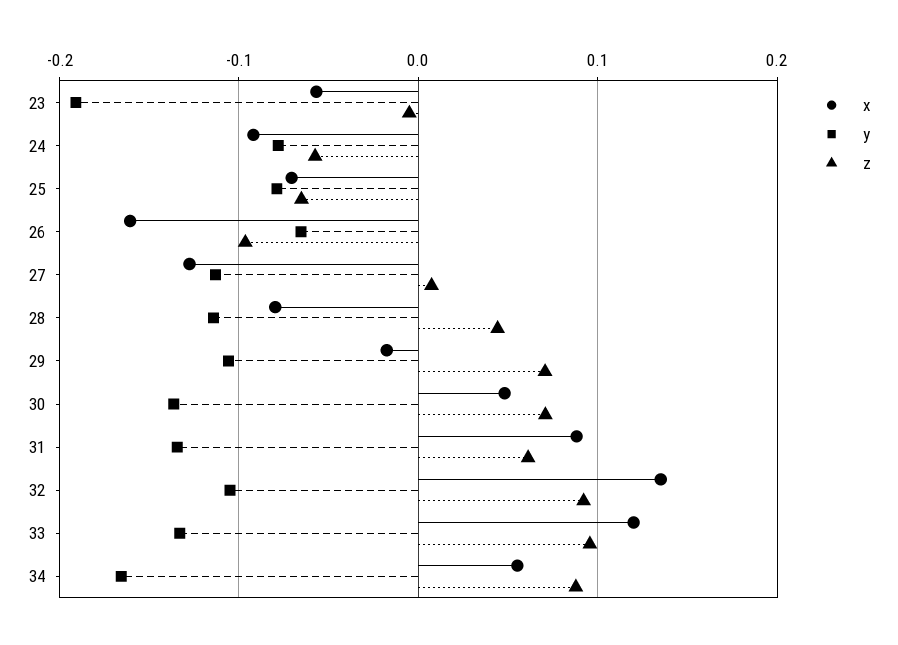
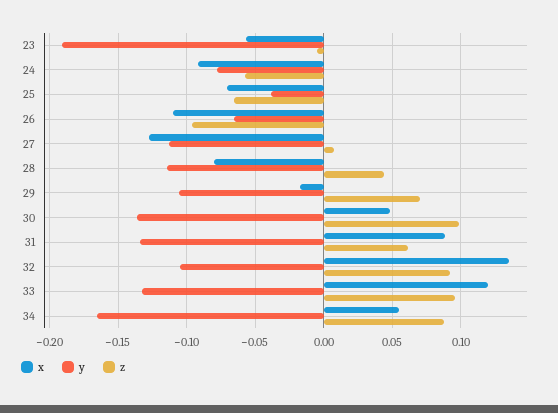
  {
    "x": {
      "23": -0.055,
      "24": -0.09,
      "25": -0.07,
-     "26": -0.16,
+     "26": -0.11,
      "27": -0.13,
      "28": -0.08,
      "29": -0.02,
      "30": 0.05,
      "31": 0.09,
      "32": 0.135,
      "33": 0.12,
      "34": 0.055
    },
    "y": {
      "23": -0.19,
      "24": -0.08,
-     "25": -0.08,
+     "25": -0.04,
      "26": -0.065,
      "27": -0.115,
      "28": -0.115,
      "29": -0.105,
      "30": -0.135,
      "31": -0.135,
      "32": -0.105,
      "33": -0.135,
      "34": -0.165
    },
    "z": {
      "23": -0.005,
      "24": -0.06,
      "25": -0.065,
      "26": -0.095,
      "27": 0.005,
      "28": 0.045,
      "29": 0.07,
-     "30": 0.07,
+     "30": 0.1,
      "31": 0.06,
      "32": 0.09,
      "33": 0.095,
      "34": 0.09
    }
  }

